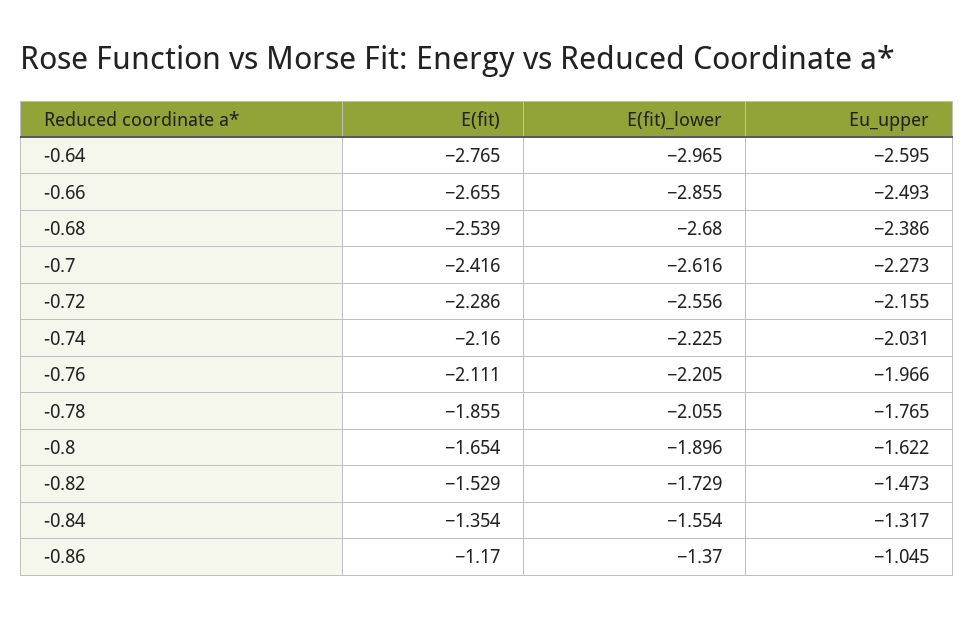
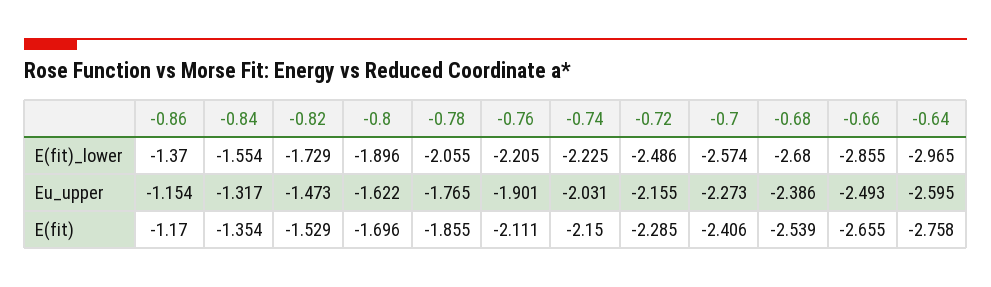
  {
    "E(fit)": {
-     "-0.64": -2.765,
+     "-0.64": -2.758,
      "-0.66": -2.655,
      "-0.68": -2.539,
-     "-0.7": -2.416,
+     "-0.7": -2.406,
-     "-0.72": -2.286,
+     "-0.72": -2.285,
-     "-0.74": -2.16,
+     "-0.74": -2.15,
      "-0.76": -2.111,
      "-0.78": -1.855,
-     "-0.8": -1.654,
+     "-0.8": -1.696,
      "-0.82": -1.529,
      "-0.84": -1.354,
      "-0.86": -1.17
    },
    "E(fit)_lower": {
      "-0.64": -2.965,
      "-0.66": -2.855,
      "-0.68": -2.68,
-     "-0.7": -2.616,
+     "-0.7": -2.574,
-     "-0.72": -2.556,
+     "-0.72": -2.486,
      "-0.74": -2.225,
      "-0.76": -2.205,
      "-0.78": -2.055,
      "-0.8": -1.896,
      "-0.82": -1.729,
      "-0.84": -1.554,
      "-0.86": -1.37
    },
    "Eu_upper": {
      "-0.64": -2.595,
      "-0.66": -2.493,
      "-0.68": -2.386,
      "-0.7": -2.273,
      "-0.72": -2.155,
      "-0.74": -2.031,
-     "-0.76": -1.966,
+     "-0.76": -1.901,
      "-0.78": -1.765,
      "-0.8": -1.622,
      "-0.82": -1.473,
      "-0.84": -1.317,
-     "-0.86": -1.045
+     "-0.86": -1.154
    }
  }

